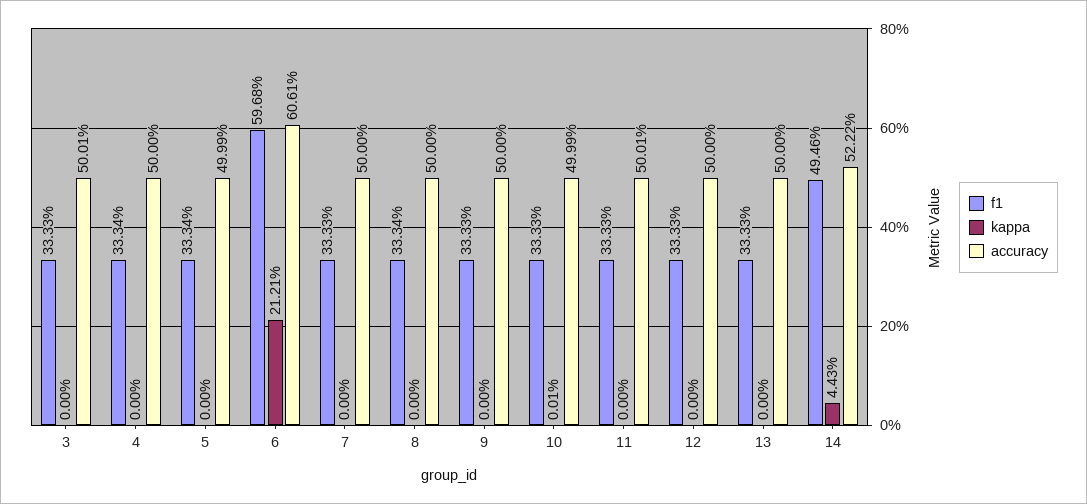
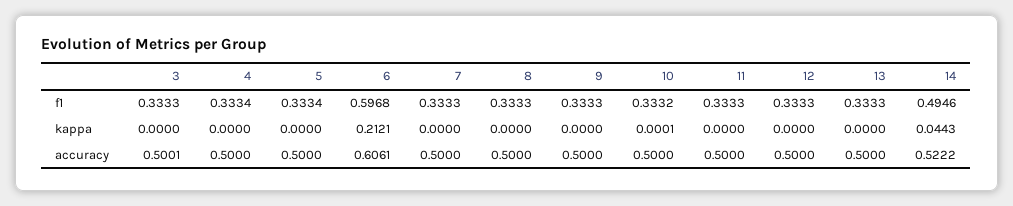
  {
    "f1": {
      "3": 0.3333,
      "4": 0.3334,
      "5": 0.3334,
      "6": 0.5968,
      "7": 0.3333,
-     "8": 0.3334,
+     "8": 0.3333,
      "9": 0.3333,
-     "10": 0.3333,
+     "10": 0.3332,
      "11": 0.3333,
      "12": 0.3333,
      "13": 0.3333,
      "14": 0.4946
    },
    "kappa": {
      "3": 0,
      "4": 0,
      "5": 0,
      "6": 0.2121,
      "7": 0,
      "8": 0,
      "9": 0,
      "10": 0.0001,
      "11": 0,
      "12": 0,
      "13": 0,
      "14": 0.0443
    },
    "accuracy": {
      "3": 0.5001,
      "4": 0.5,
-     "5": 0.4999,
+     "5": 0.5,
      "6": 0.6061,
      "7": 0.5,
      "8": 0.5,
      "9": 0.5,
-     "10": 0.4999,
+     "10": 0.5,
-     "11": 0.5001,
+     "11": 0.5,
      "12": 0.5,
      "13": 0.5,
      "14": 0.5222
    }
  }

